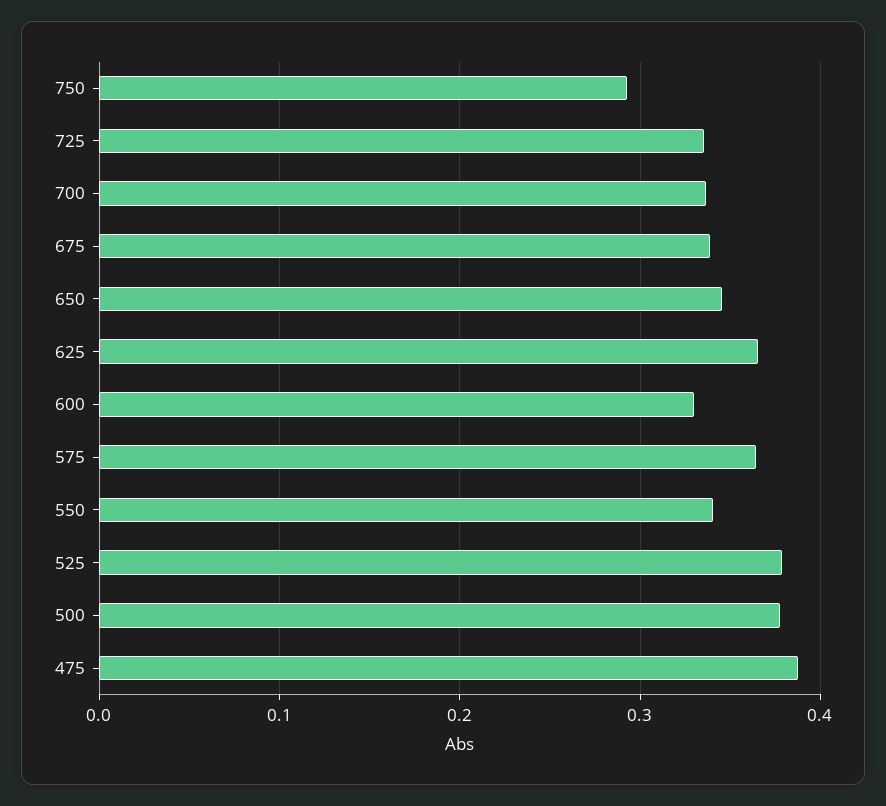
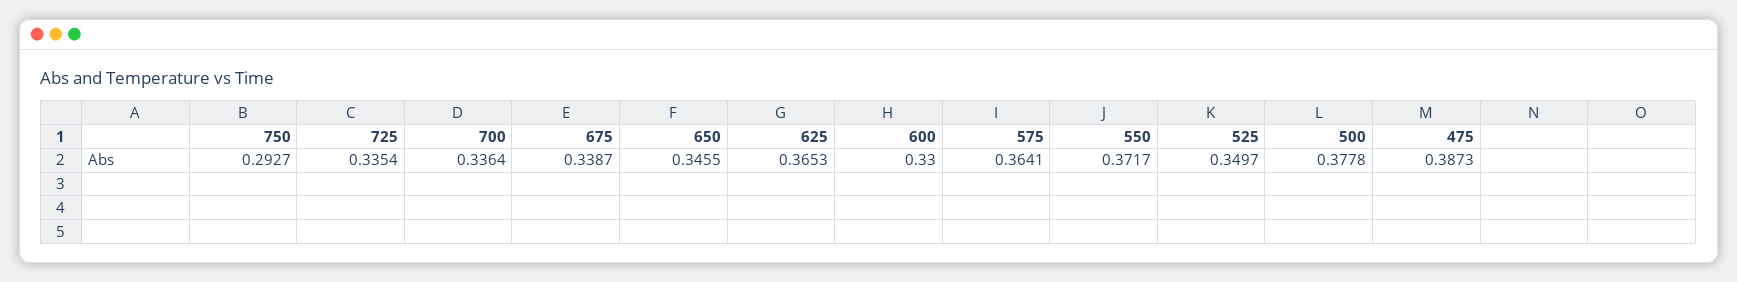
  {
    "750": 0.2927,
    "725": 0.3354,
    "700": 0.3364,
    "675": 0.3387,
    "650": 0.3455,
    "625": 0.3653,
    "600": 0.33,
    "575": 0.3641,
-   "550": 0.34,
+   "550": 0.3717,
-   "525": 0.38,
+   "525": 0.3497,
    "500": 0.3778,
    "475": 0.3873
  }

